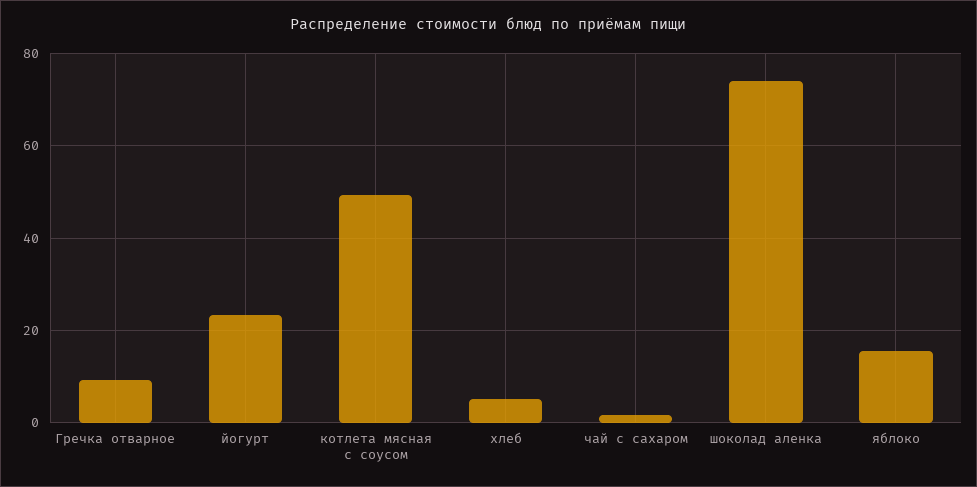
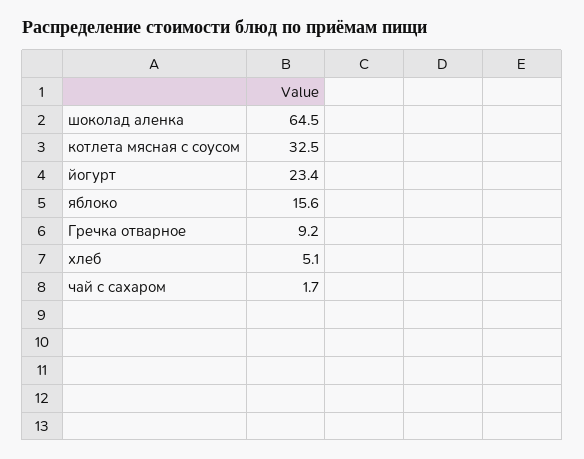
  {
    "Гречка отварное": 9.2,
    "йогурт": 23.4,
-   "котлета мясная с соусом": 50,
+   "котлета мясная с соусом": 32.5,
    "хлеб": 5.1,
    "чай с сахаром": 1.7,
-   "шоколад аленка": 74,
+   "шоколад аленка": 64.5,
    "яблоко": 15.6
  }

